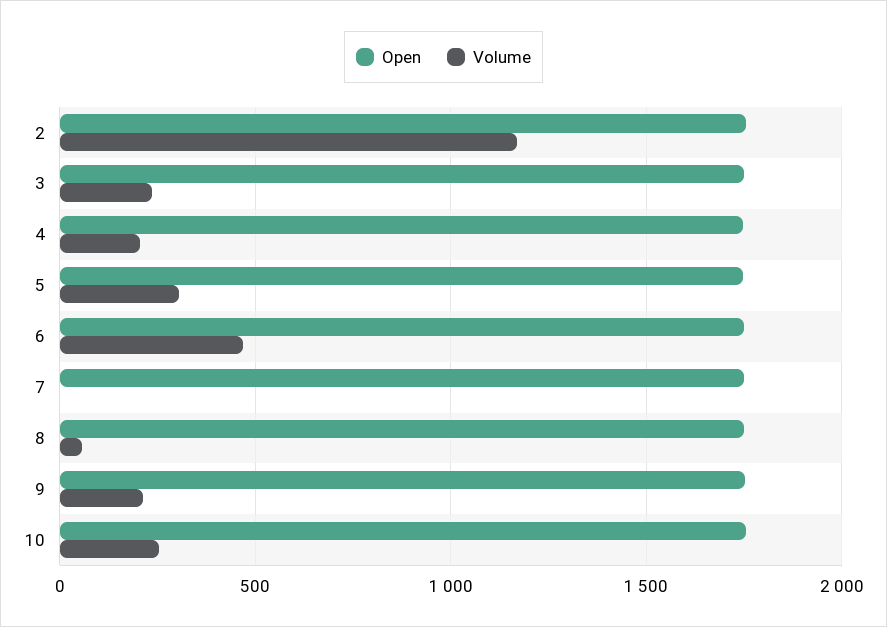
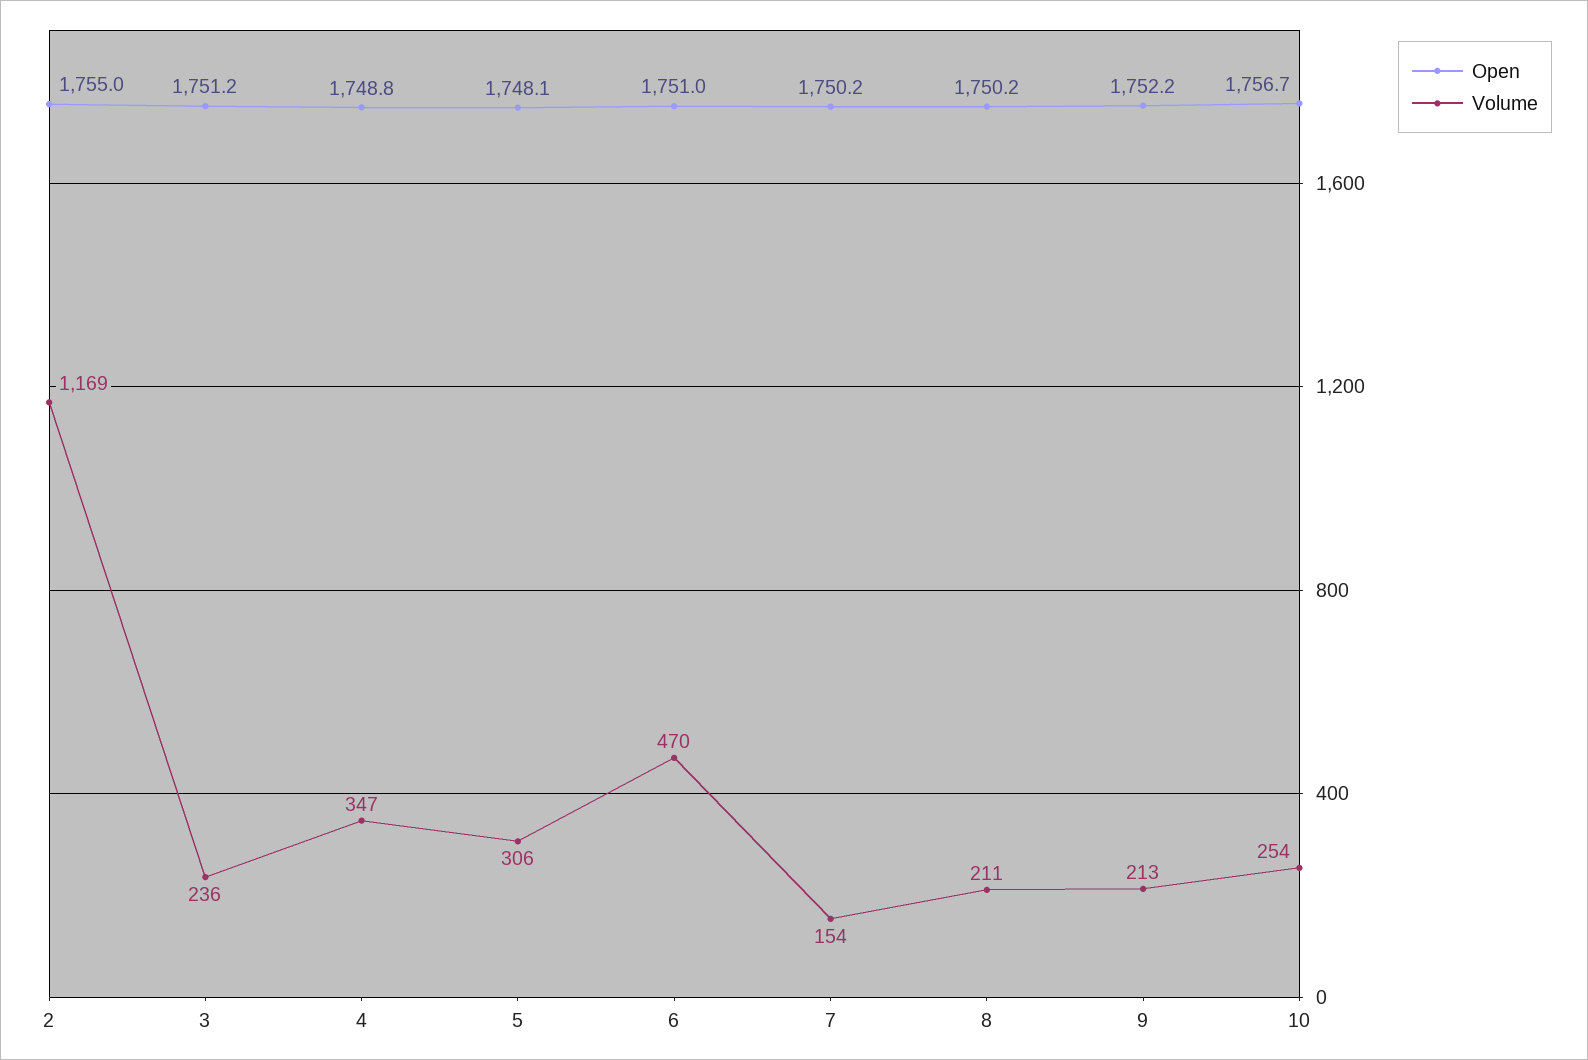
  {
    "Open": {
      "2": 1755,
      "3": 1751.2,
      "4": 1748.8,
      "5": 1748.1,
      "6": 1751,
      "7": 1750.2,
      "8": 1750.2,
      "9": 1752.2,
      "10": 1756.7
    },
    "Volume": {
      "2": 1169,
      "3": 236,
-     "4": 200,
+     "4": 347,
      "5": 306,
      "6": 470,
-     "7": 0,
+     "7": 154,
-     "8": 50,
+     "8": 211,
      "9": 213,
      "10": 254
    }
  }

